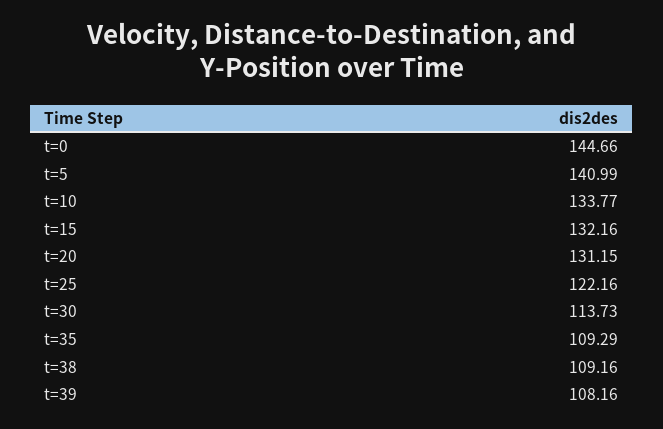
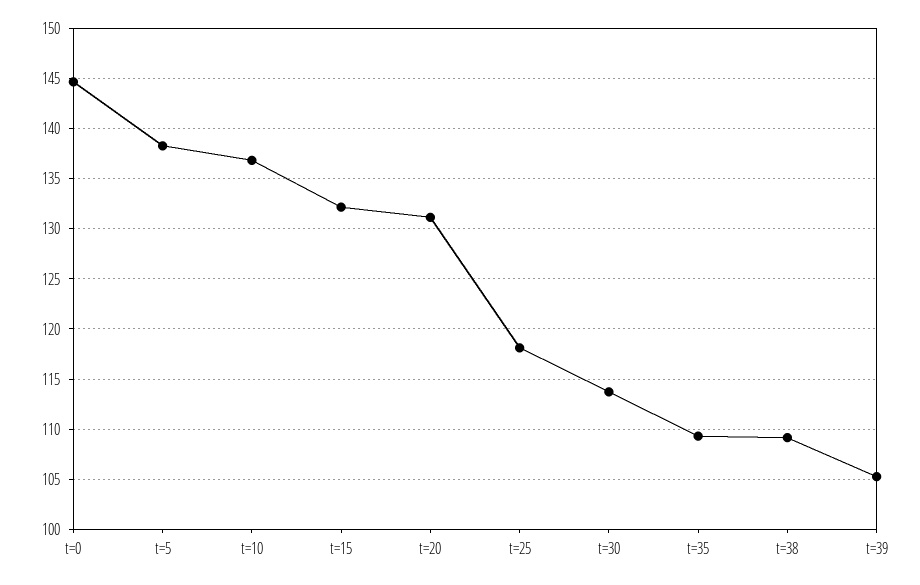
  {
    "t=0": 144.66,
-   "t=5": 140.99,
+   "t=5": 138,
-   "t=10": 133.77,
+   "t=10": 137,
    "t=15": 132.16,
    "t=20": 131.15,
-   "t=25": 122.16,
+   "t=25": 118,
    "t=30": 113.73,
    "t=35": 109.29,
    "t=38": 109.16,
-   "t=39": 108.16
+   "t=39": 105
  }

